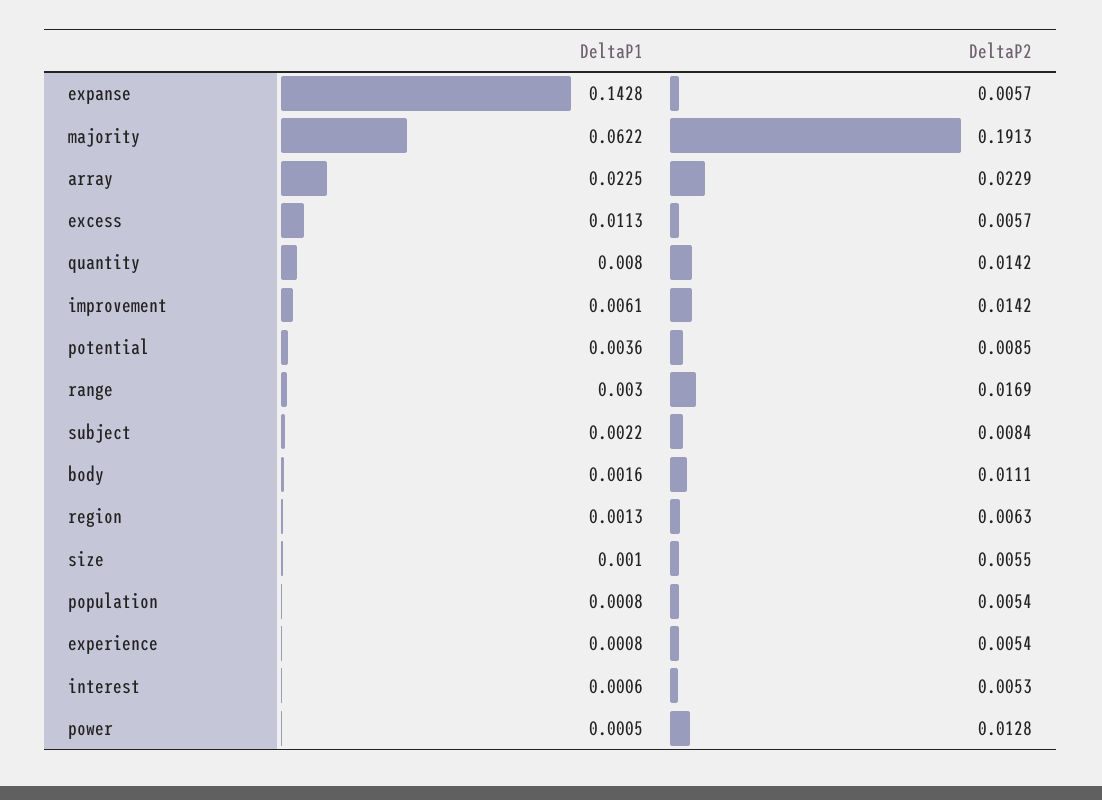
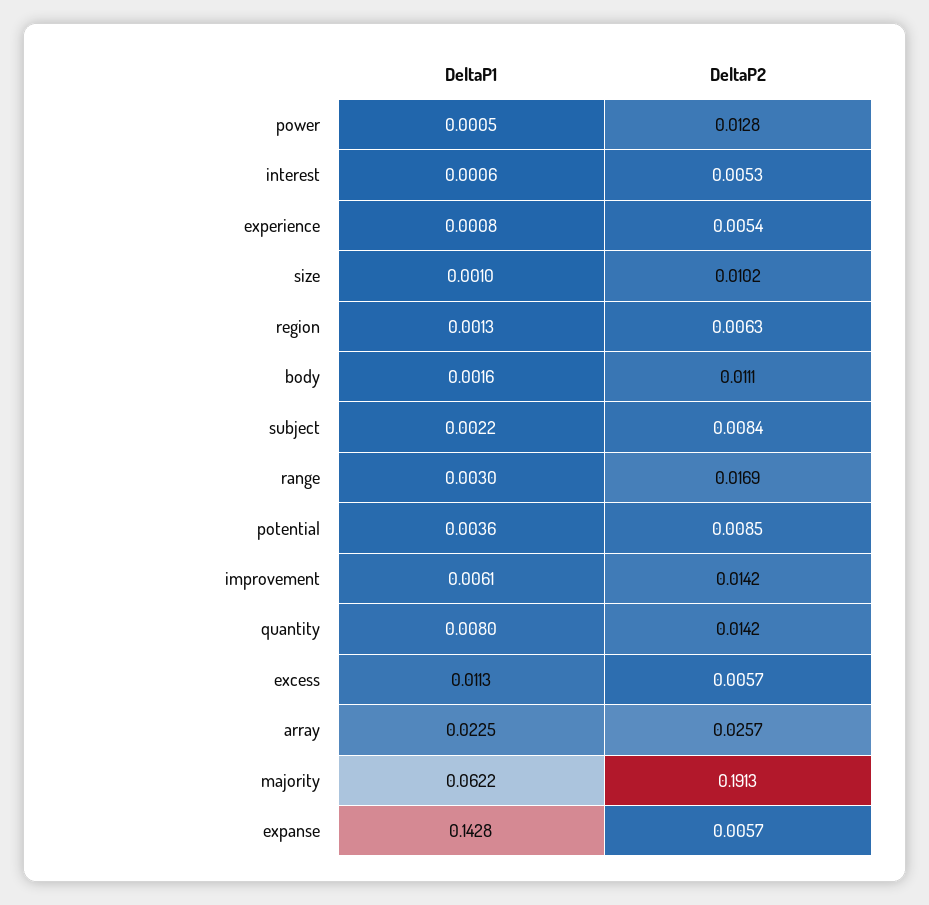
  {
    "DeltaP1": {
      "expanse": 0.1428,
      "majority": 0.0622,
      "array": 0.0225,
      "excess": 0.0113,
      "quantity": 0.008,
      "improvement": 0.0061,
      "potential": 0.0036,
      "range": 0.003,
      "subject": 0.0022,
      "body": 0.0016,
      "region": 0.0013,
      "size": 0.001,
-     "population": 0.0008,
      "experience": 0.0008,
      "interest": 0.0006,
      "power": 0.0005
    },
    "DeltaP2": {
      "expanse": 0.0057,
      "majority": 0.1913,
-     "array": 0.0229,
+     "array": 0.0257,
      "excess": 0.0057,
      "quantity": 0.0142,
      "improvement": 0.0142,
      "potential": 0.0085,
      "range": 0.0169,
      "subject": 0.0084,
      "body": 0.0111,
      "region": 0.0063,
-     "size": 0.0055,
+     "size": 0.0102,
-     "population": 0.0054,
      "experience": 0.0054,
      "interest": 0.0053,
      "power": 0.0128
    }
  }

